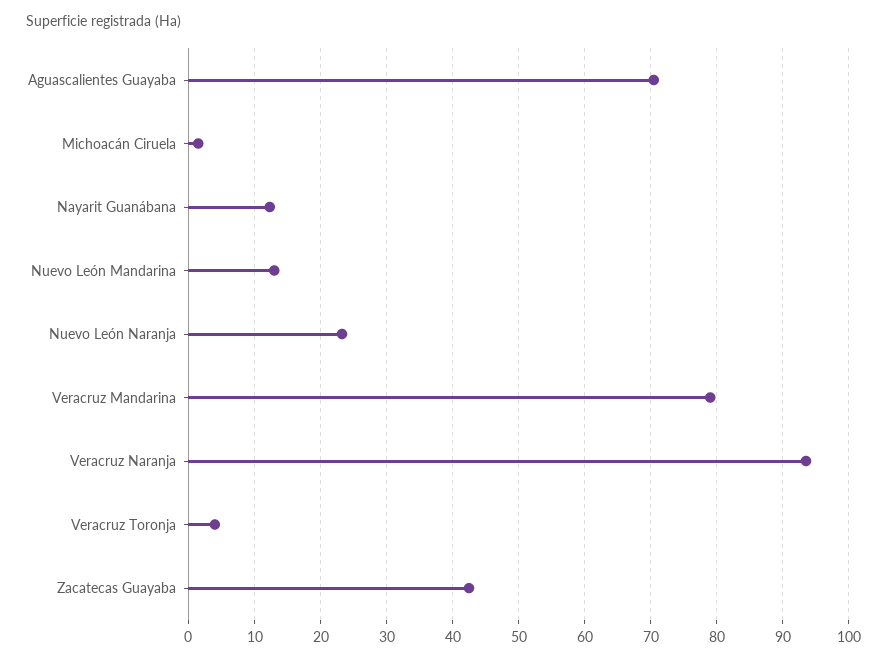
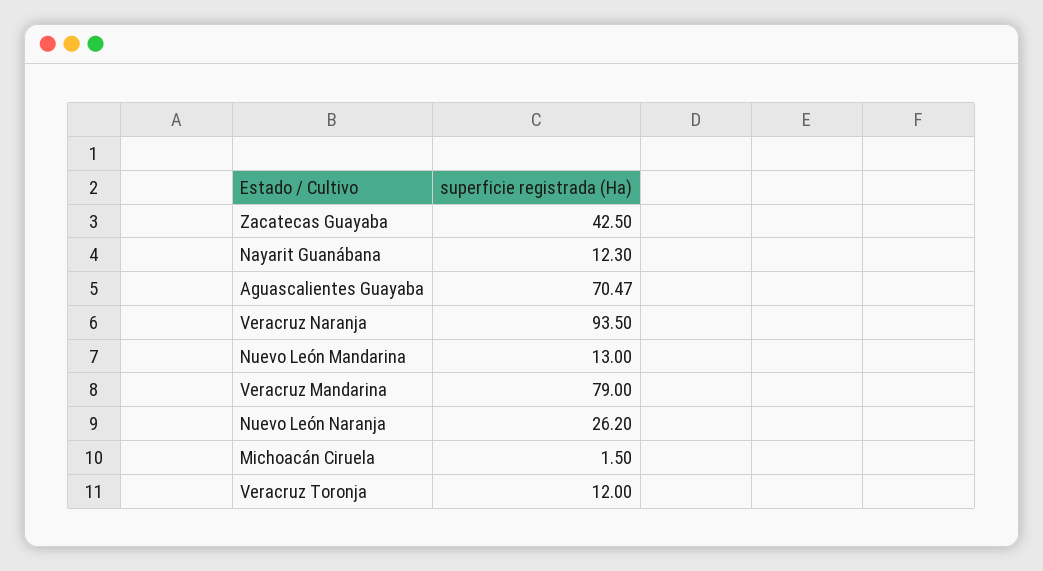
  {
    "Aguascalientes Guayaba": 70.47,
    "Michoacán Ciruela": 1.5,
    "Nayarit Guanábana": 12.3,
    "Nuevo León Mandarina": 13,
-   "Nuevo León Naranja": 23,
+   "Nuevo León Naranja": 26.2,
    "Veracruz Mandarina": 79,
    "Veracruz Naranja": 93.5,
-   "Veracruz Toronja": 4,
+   "Veracruz Toronja": 12,
    "Zacatecas Guayaba": 42.5
  }

